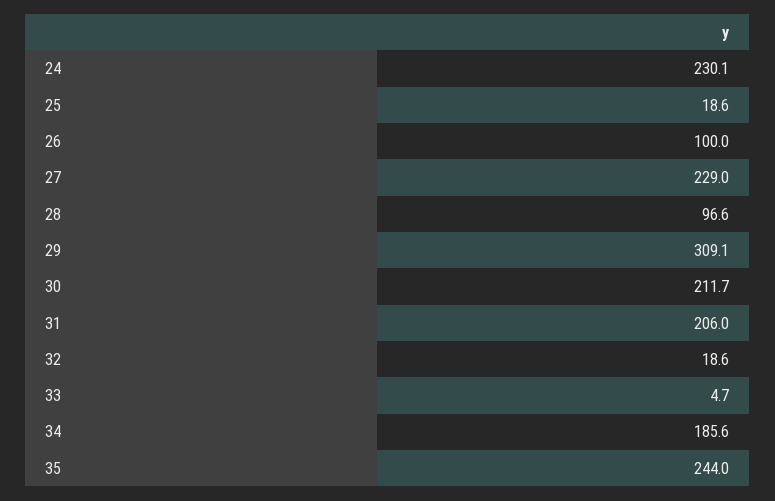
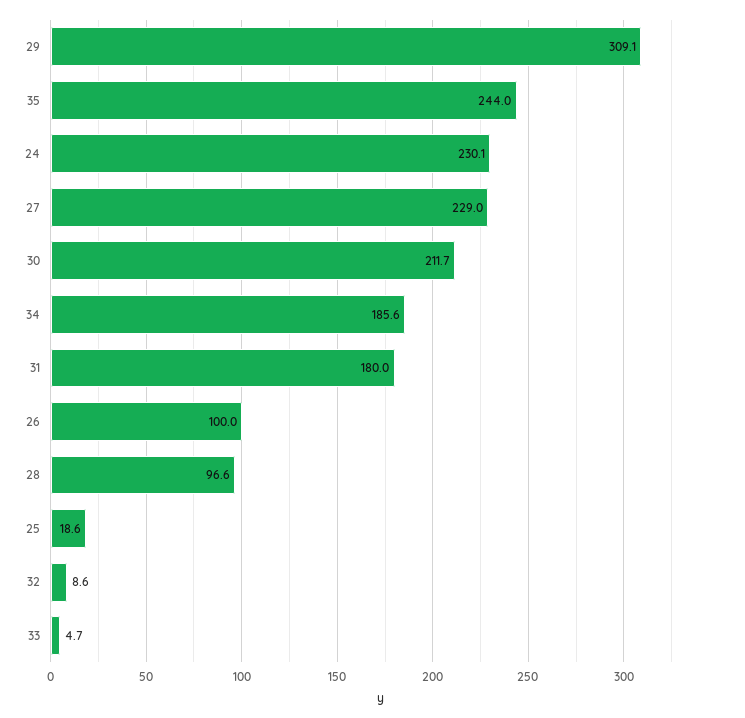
  {
    "24": 230.1,
    "25": 18.6,
    "26": 100,
    "27": 229,
    "28": 96.6,
    "29": 309.1,
    "30": 211.7,
-   "31": 206,
+   "31": 180,
-   "32": 18.6,
+   "32": 8.6,
    "33": 4.7,
    "34": 185.6,
    "35": 244
  }

